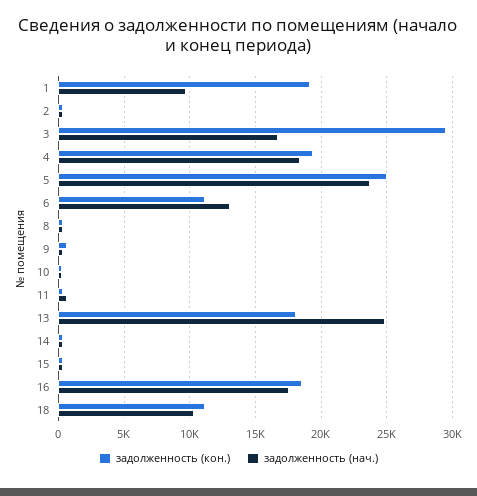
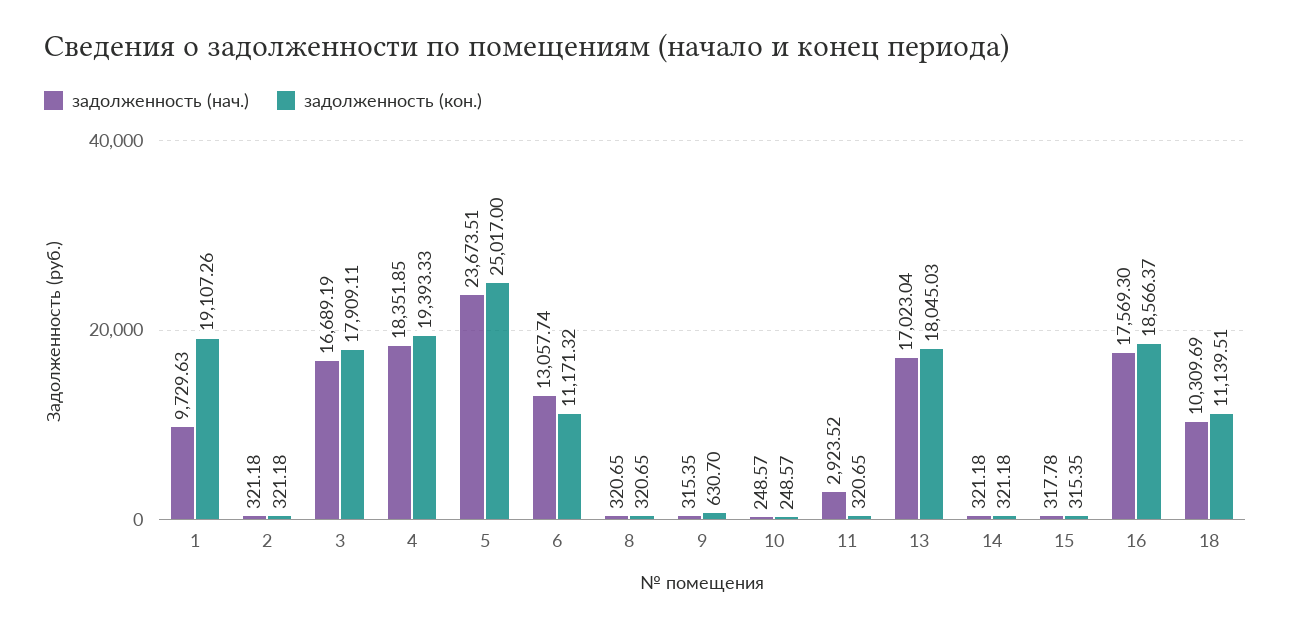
  {
    "задолженность (кон.)": {
      "1": 19107.26,
      "2": 321.18,
-     "3": 29500,
+     "3": 17909.11,
      "4": 19393.33,
      "5": 25017,
      "6": 11171.32,
      "8": 320.65,
      "9": 630.7,
      "10": 248.57,
      "11": 320.65,
      "13": 18045.03,
      "14": 321.18,
      "15": 315.35,
      "16": 18566.37,
      "18": 11139.51
    },
    "задолженность (нач.)": {
      "1": 9729.63,
      "2": 321.18,
      "3": 16689.19,
      "4": 18351.85,
      "5": 23673.51,
      "6": 13057.74,
      "8": 320.65,
      "9": 315.35,
      "10": 248.57,
-     "11": 500,
+     "11": 2923.52,
-     "13": 25000,
+     "13": 17023.04,
      "14": 321.18,
      "15": 317.78,
      "16": 17569.3,
      "18": 10309.69
    }
  }

